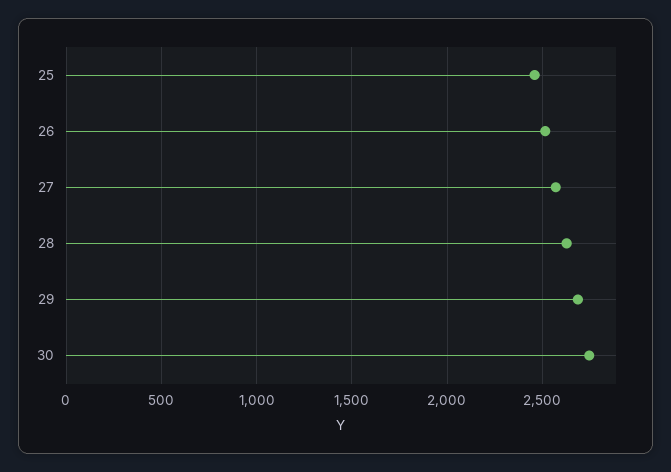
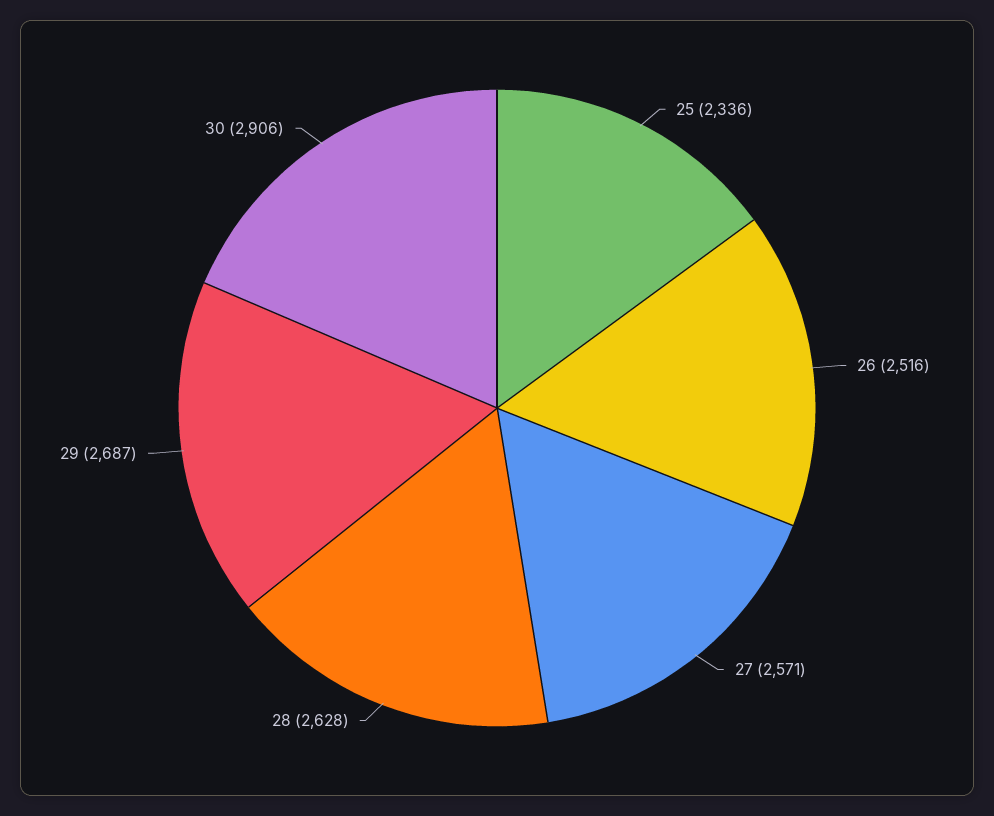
  {
-   "25": 2450,
+   "25": 2336,
    "26": 2516,
    "27": 2571,
    "28": 2628,
    "29": 2687,
-   "30": 2750
+   "30": 2906
  }

